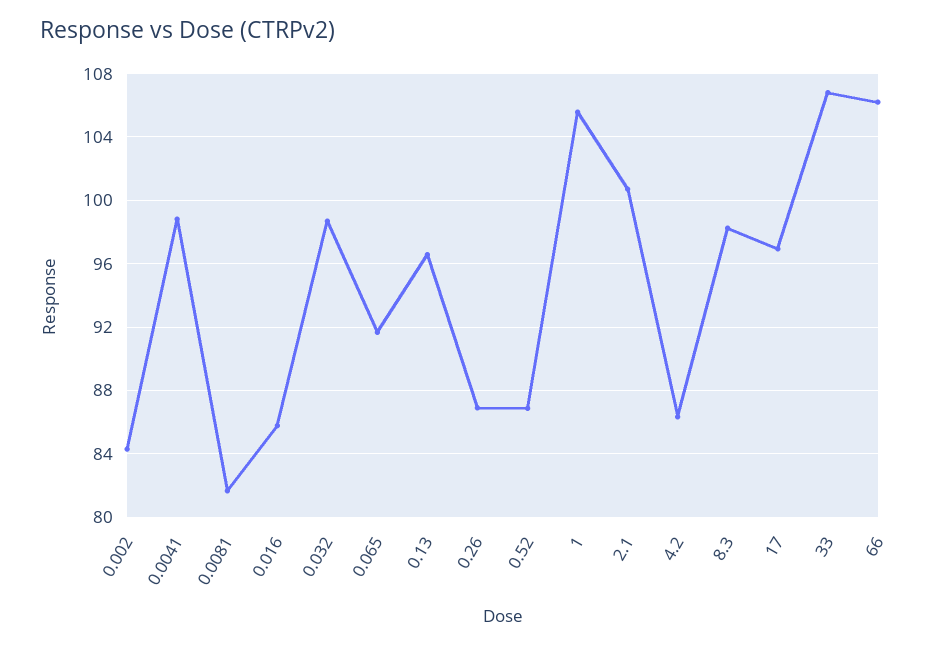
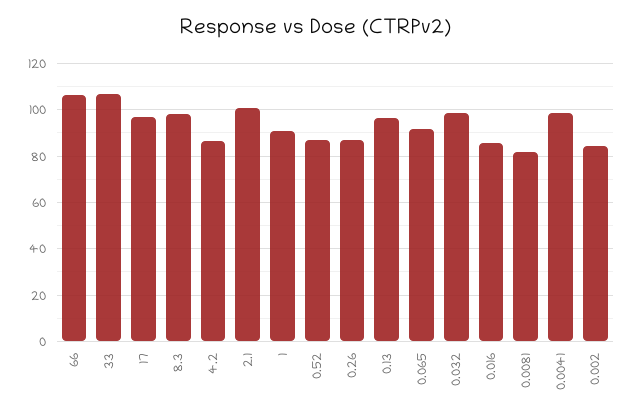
  {
    "0.002": 84.5,
    "0.0041": 99,
    "0.0081": 81.5,
    "0.016": 86,
    "0.032": 98.5,
    "0.065": 91.5,
    "0.13": 96.5,
    "0.26": 87,
    "0.52": 87,
-   "1": 105.5,
+   "1": 90,
    "2.1": 100.5,
    "4.2": 86.5,
    "8.3": 98,
    "17": 97,
    "33": 107,
    "66": 106
  }

